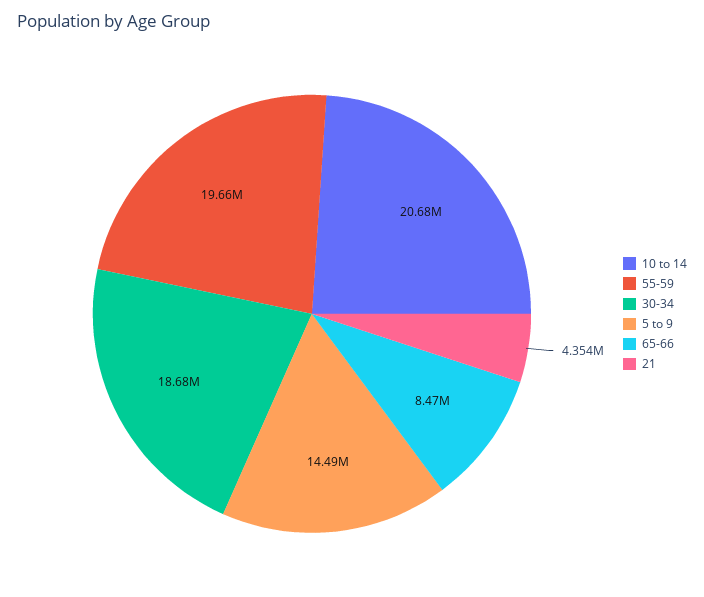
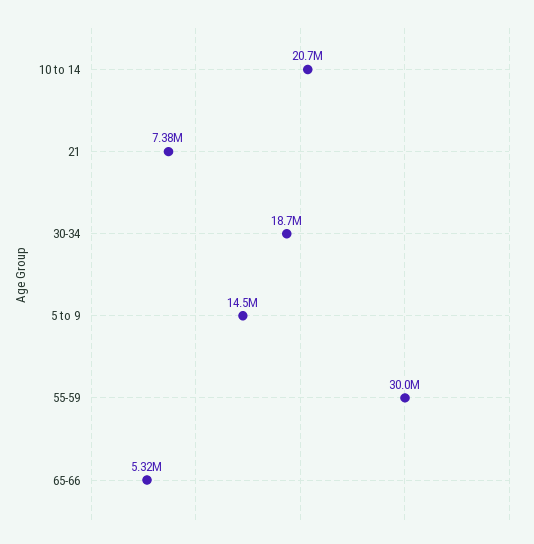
  {
    "10 to 14": 20680000,
-   "55-59": 19660000,
+   "55-59": 30000000,
    "30-34": 18680000,
    "5 to 9": 14490000,
-   "65-66": 8470000,
+   "65-66": 5320000,
-   "21": 4354000
+   "21": 7380000
  }

